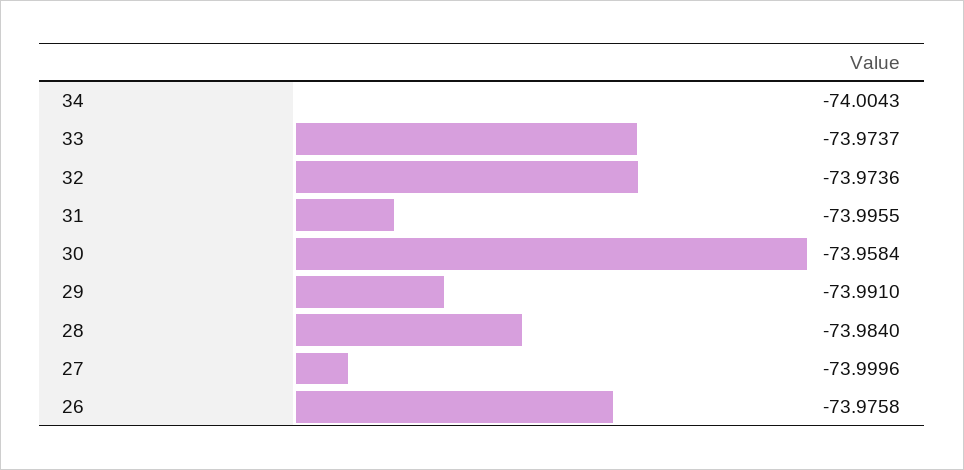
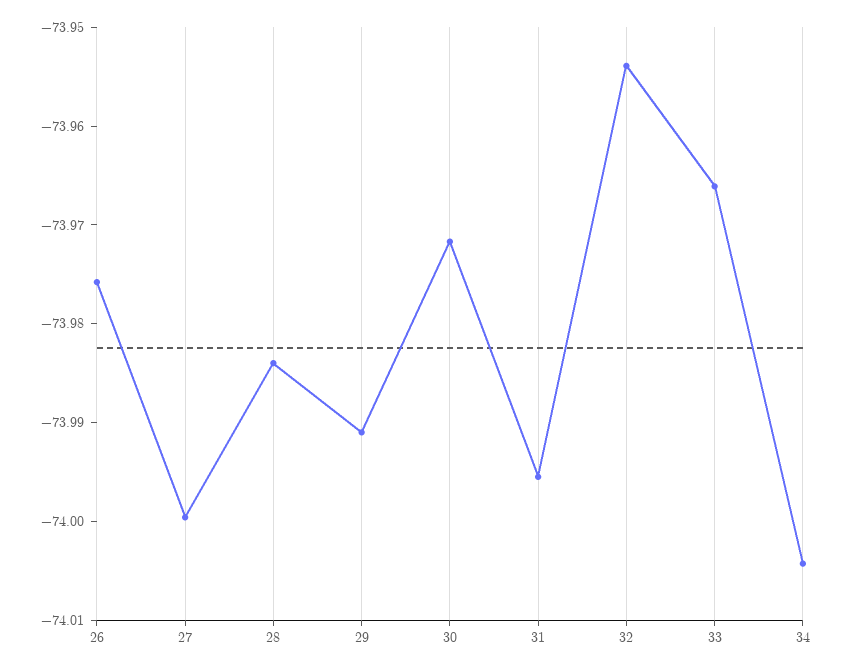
  {
    "34": -74.0043,
-   "33": -73.9737,
+   "33": -73.966,
-   "32": -73.9736,
+   "32": -73.954,
    "31": -73.9955,
-   "30": -73.9584,
+   "30": -73.972,
    "29": -73.991,
    "28": -73.984,
    "27": -73.9996,
    "26": -73.9758
  }

